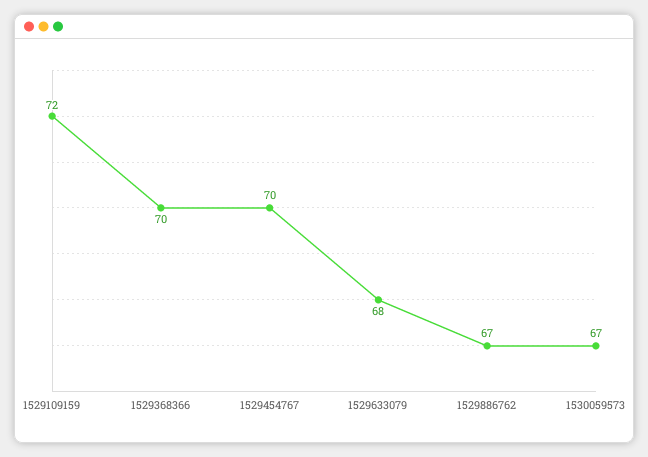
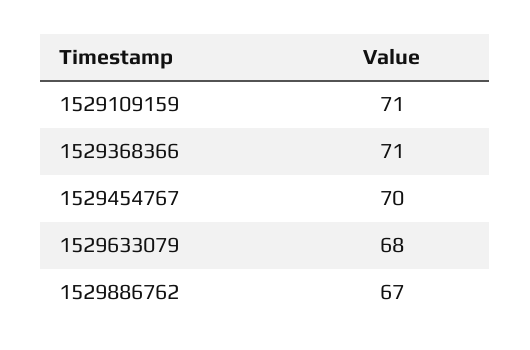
  {
-   "1529109159": 72,
+   "1529109159": 71,
-   "1529368366": 70,
+   "1529368366": 71,
    "1529454767": 70,
    "1529633079": 68,
-   "1529886762": 67,
+   "1529886762": 67
-   "1530059573": 67
  }

